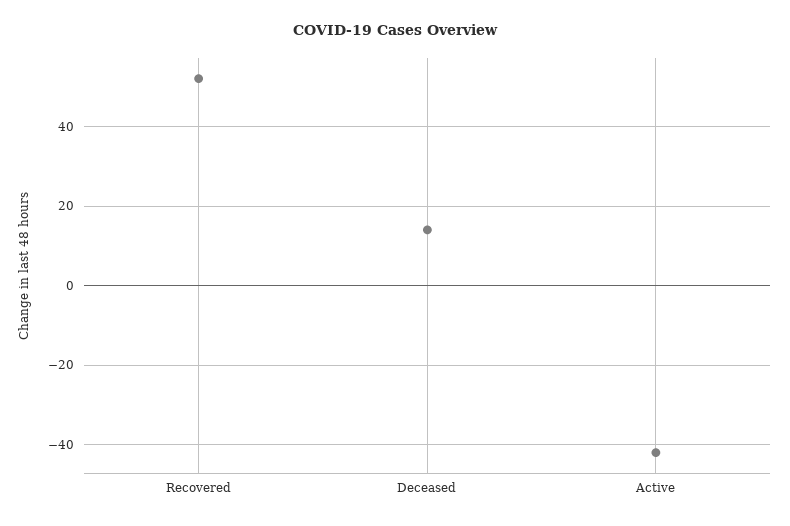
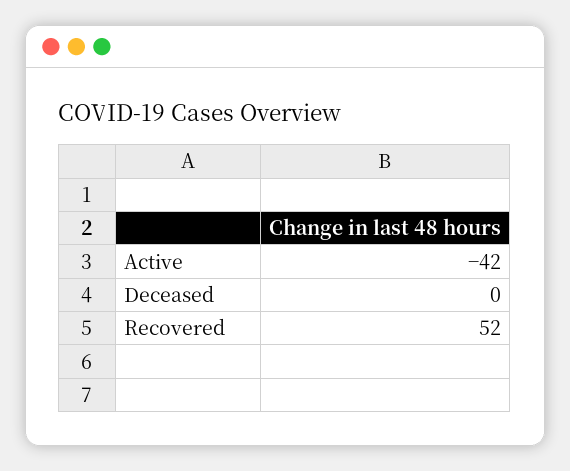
  {
    "Recovered": 52,
-   "Deceased": 15,
+   "Deceased": 0,
    "Active": -42
  }

